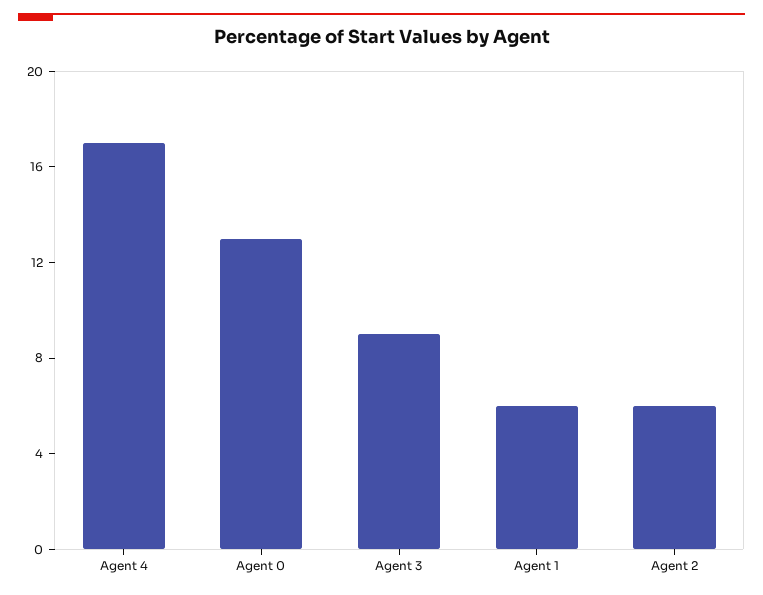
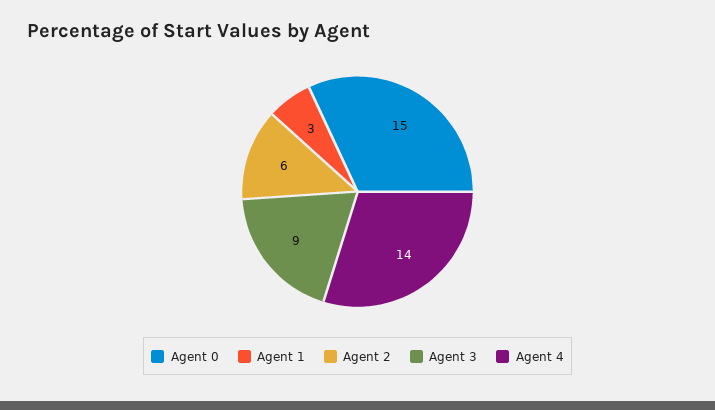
  {
-   "Agent 4": 17,
+   "Agent 4": 14,
-   "Agent 0": 13,
+   "Agent 0": 15,
    "Agent 3": 9,
-   "Agent 1": 6,
+   "Agent 1": 3,
    "Agent 2": 6
  }

